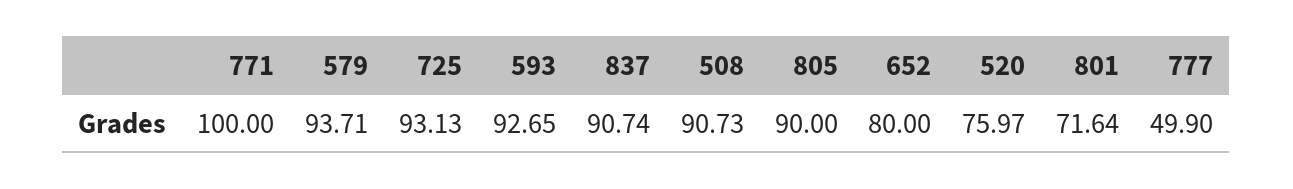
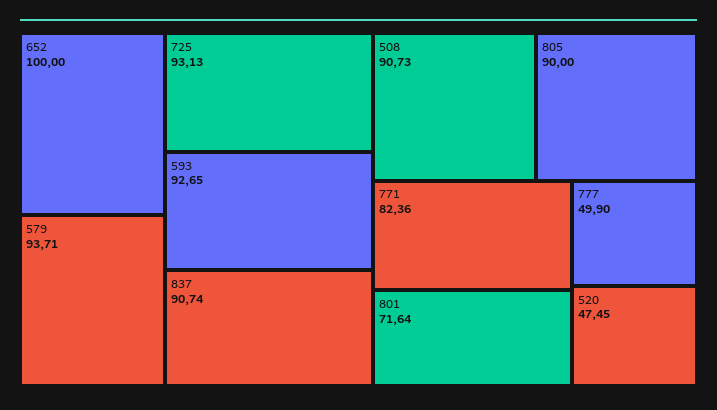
  {
-   "771": 100,
+   "771": 82.36,
    "579": 93.71,
    "725": 93.13,
    "593": 92.65,
    "837": 90.74,
    "508": 90.73,
    "805": 90,
-   "652": 80,
+   "652": 100,
-   "520": 75.97,
+   "520": 47.45,
    "801": 71.64,
    "777": 49.9
  }

